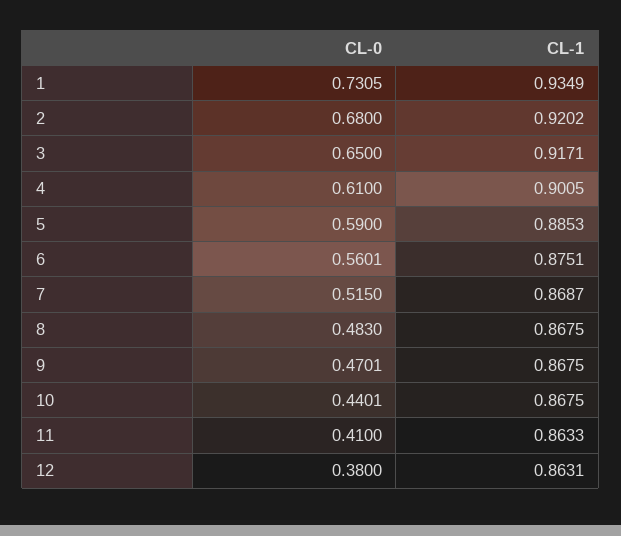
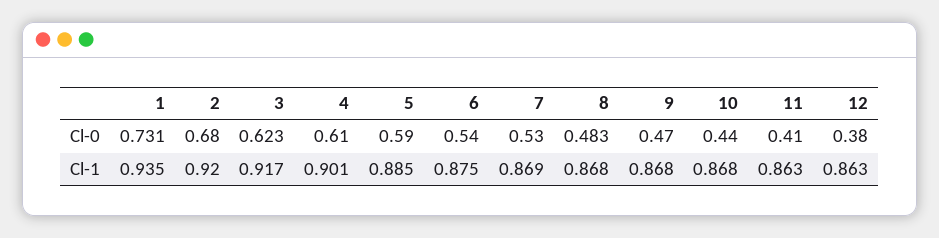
  {
    "CL-0": {
      "1": 0.7305,
      "2": 0.68,
-     "3": 0.65,
+     "3": 0.623,
      "4": 0.61,
      "5": 0.59,
-     "6": 0.5601,
+     "6": 0.54,
-     "7": 0.515,
+     "7": 0.53,
      "8": 0.483,
      "9": 0.4701,
      "10": 0.4401,
      "11": 0.41,
      "12": 0.38
    },
    "CL-1": {
      "1": 0.9349,
      "2": 0.9202,
      "3": 0.9171,
      "4": 0.9005,
      "5": 0.8853,
      "6": 0.8751,
      "7": 0.8687,
      "8": 0.8675,
      "9": 0.8675,
      "10": 0.8675,
      "11": 0.8633,
      "12": 0.8631
    }
  }

